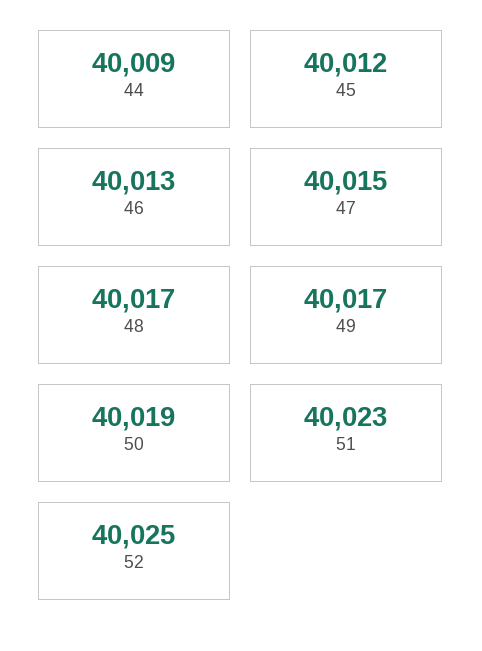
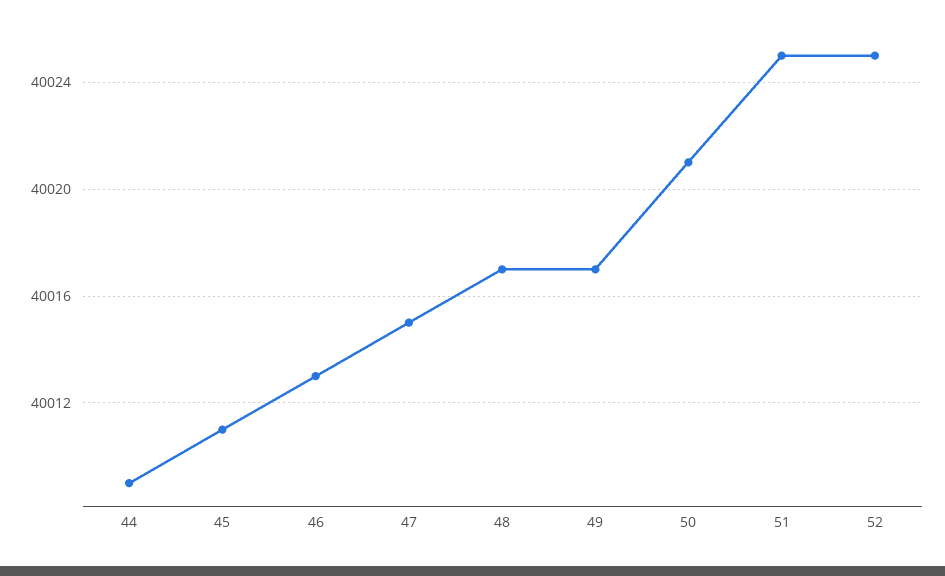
  {
    "44": 40009,
-   "45": 40012,
+   "45": 40011,
    "46": 40013,
    "47": 40015,
    "48": 40017,
    "49": 40017,
-   "50": 40019,
+   "50": 40021,
-   "51": 40023,
+   "51": 40025,
    "52": 40025
  }

